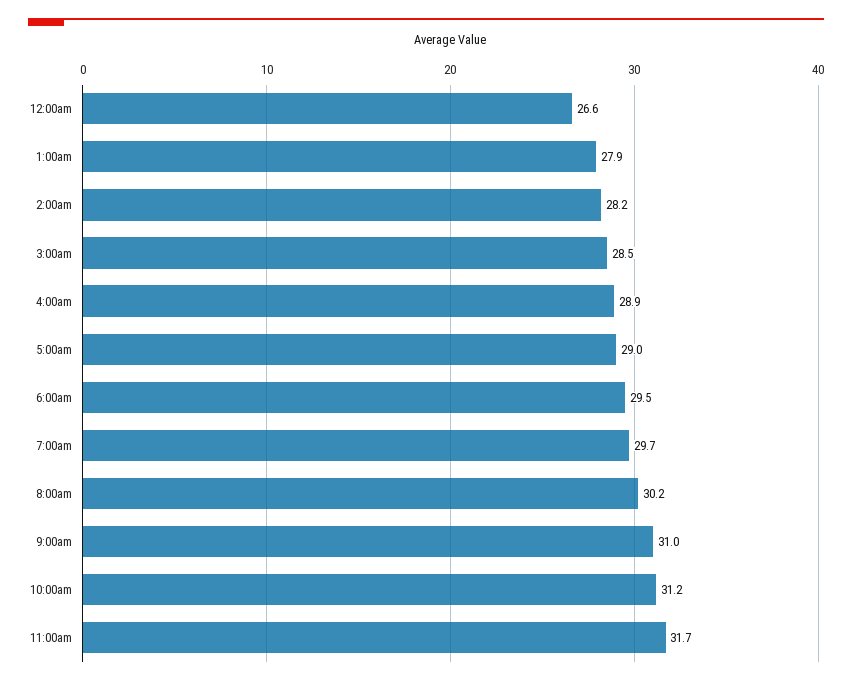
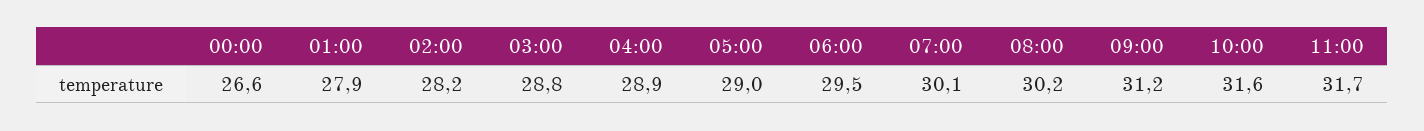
  {
    "12:00am": 26.6,
    "1:00am": 27.9,
    "2:00am": 28.2,
-   "3:00am": 28.5,
+   "3:00am": 28.8,
    "4:00am": 28.9,
    "5:00am": 29,
    "6:00am": 29.5,
-   "7:00am": 29.7,
+   "7:00am": 30.1,
    "8:00am": 30.2,
-   "9:00am": 31,
+   "9:00am": 31.2,
-   "10:00am": 31.2,
+   "10:00am": 31.6,
    "11:00am": 31.7
  }

